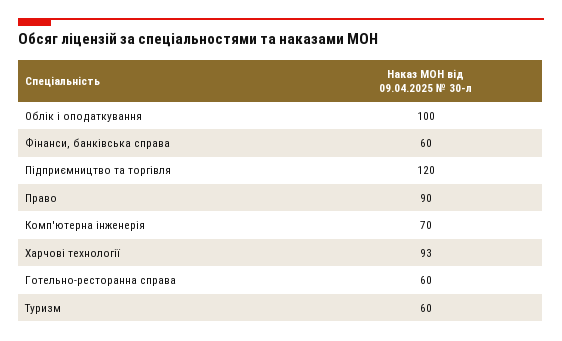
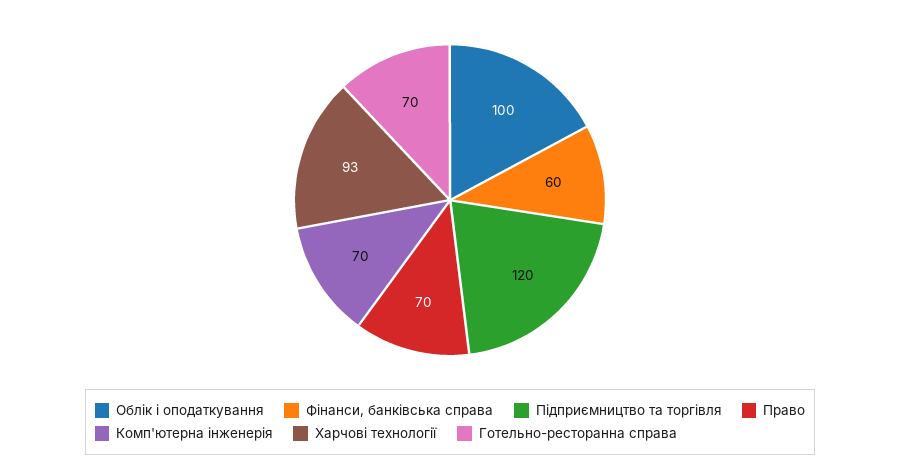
  {
    "Облік і оподаткування": 100,
    "Фінанси, банківська справа": 60,
    "Підприємництво та торгівля": 120,
-   "Право": 90,
+   "Право": 70,
    "Комп'ютерна інженерія": 70,
    "Харчові технології": 93,
-   "Готельно-ресторанна справа": 60,
+   "Готельно-ресторанна справа": 70
-   "Туризм": 60
  }

